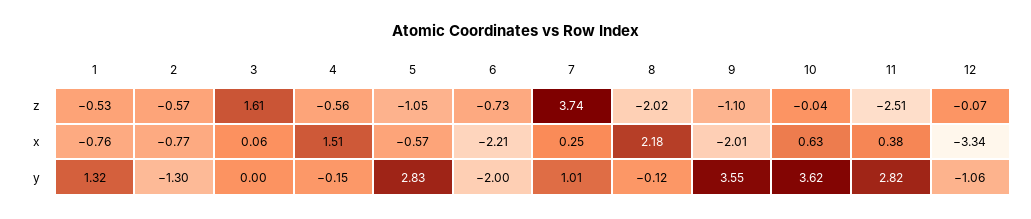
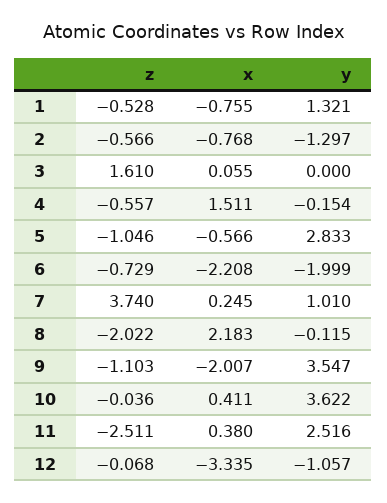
  {
    "1": {
      "z": -0.528,
      "x": -0.755,
      "y": 1.321
    },
    "2": {
      "z": -0.566,
      "x": -0.768,
      "y": -1.297
    },
    "3": {
      "z": 1.61,
      "x": 0.055,
      "y": 0
    },
    "4": {
      "z": -0.557,
      "x": 1.511,
      "y": -0.154
    },
    "5": {
      "z": -1.046,
      "x": -0.566,
      "y": 2.833
    },
    "6": {
      "z": -0.729,
      "x": -2.208,
      "y": -1.999
    },
    "7": {
      "z": 3.74,
      "x": 0.245,
      "y": 1.01
    },
    "8": {
      "z": -2.022,
      "x": 2.183,
      "y": -0.115
    },
    "9": {
      "z": -1.103,
      "x": -2.007,
      "y": 3.547
    },
    "10": {
      "z": -0.036,
-     "x": 0.63,
+     "x": 0.411,
      "y": 3.622
    },
    "11": {
      "z": -2.511,
      "x": 0.38,
-     "y": 2.82
+     "y": 2.516
    },
    "12": {
      "z": -0.068,
      "x": -3.335,
      "y": -1.057
    }
  }

